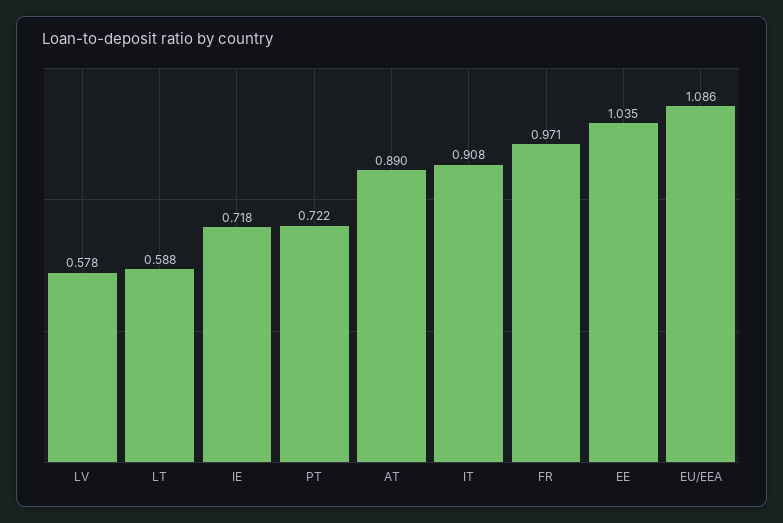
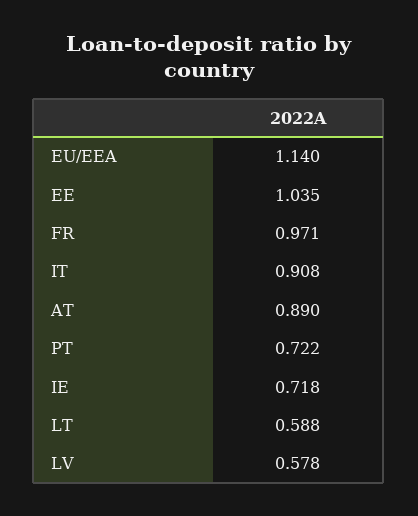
  {
    "LV": 0.578,
    "LT": 0.588,
    "IE": 0.718,
    "PT": 0.722,
    "AT": 0.89,
    "IT": 0.908,
    "FR": 0.971,
    "EE": 1.035,
-   "EU/EEA": 1.086
+   "EU/EEA": 1.14
  }

